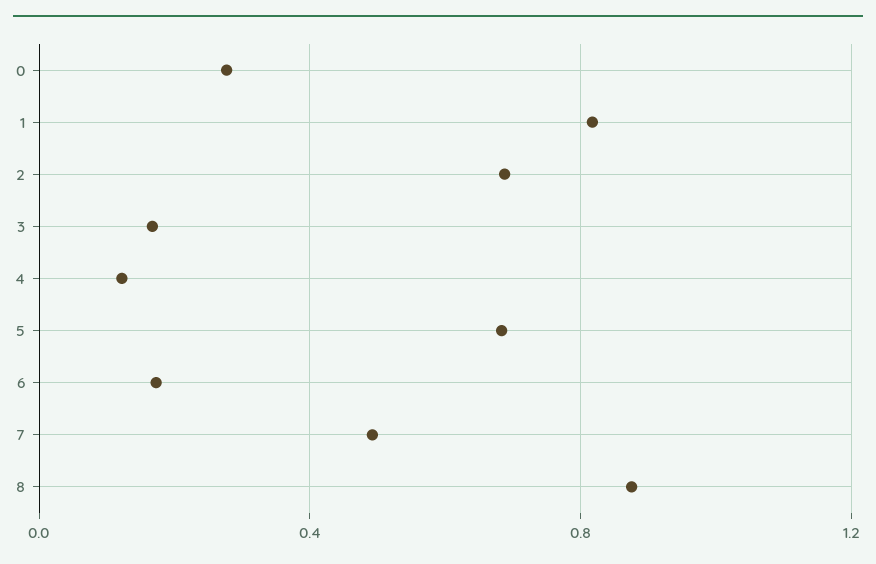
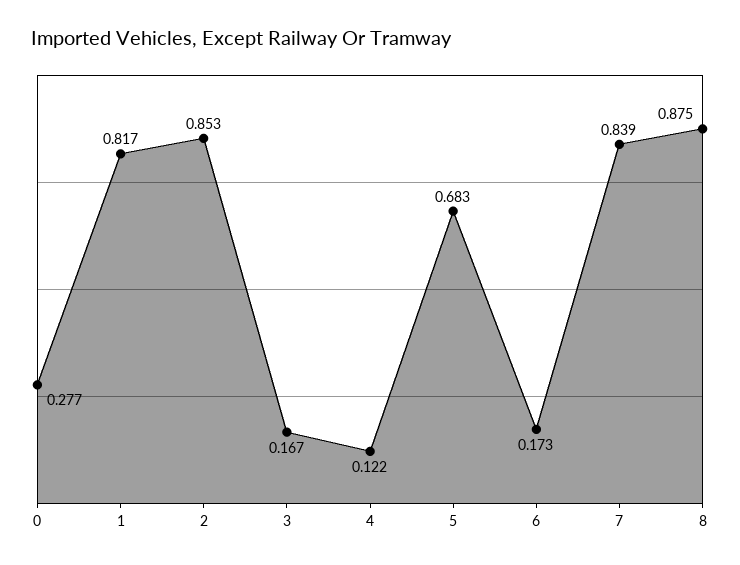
  {
    "0": 0.277,
    "1": 0.817,
-   "2": 0.7,
+   "2": 0.853,
    "3": 0.167,
    "4": 0.122,
    "5": 0.683,
    "6": 0.173,
-   "7": 0.5,
+   "7": 0.839,
    "8": 0.875
  }

